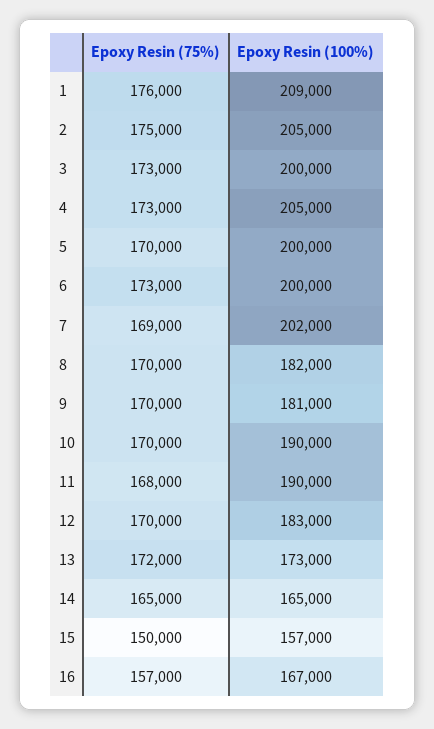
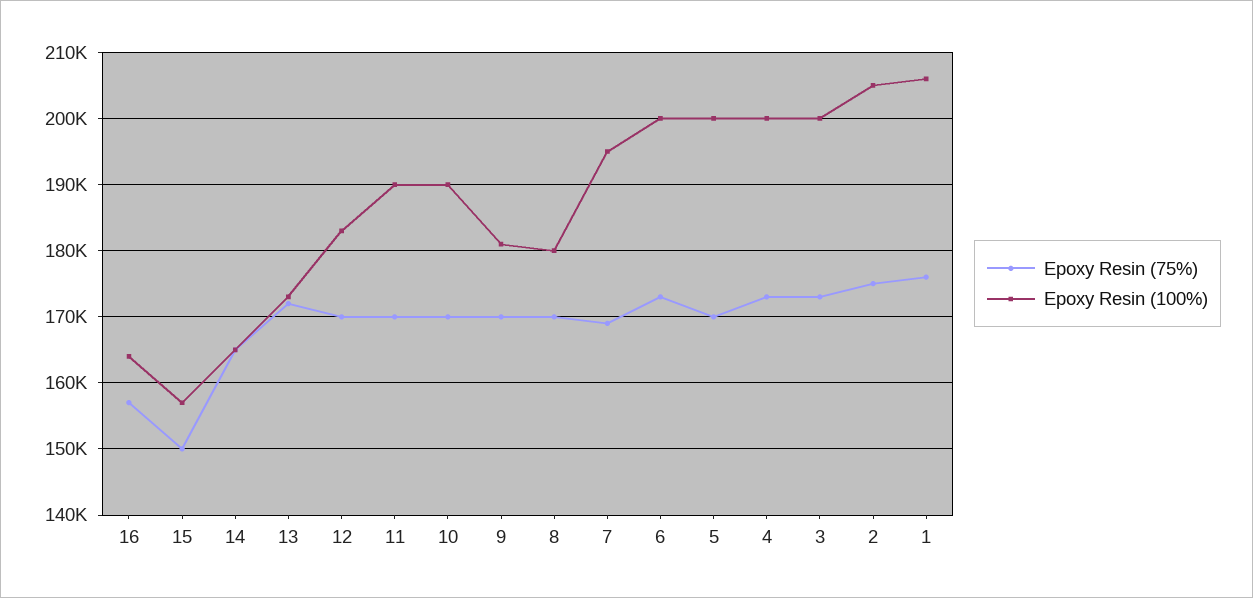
  {
    "Epoxy Resin (75%)": {
      "1": 176000,
      "2": 175000,
      "3": 173000,
      "4": 173000,
      "5": 170000,
      "6": 173000,
      "7": 169000,
      "8": 170000,
      "9": 170000,
      "10": 170000,
-     "11": 168000,
+     "11": 170000,
      "12": 170000,
      "13": 172000,
      "14": 165000,
      "15": 150000,
      "16": 157000
    },
    "Epoxy Resin (100%)": {
-     "1": 209000,
+     "1": 206000,
      "2": 205000,
      "3": 200000,
-     "4": 205000,
+     "4": 200000,
      "5": 200000,
      "6": 200000,
-     "7": 202000,
+     "7": 195000,
-     "8": 182000,
+     "8": 180000,
      "9": 181000,
      "10": 190000,
      "11": 190000,
      "12": 183000,
      "13": 173000,
      "14": 165000,
      "15": 157000,
-     "16": 167000
+     "16": 164000
    }
  }

